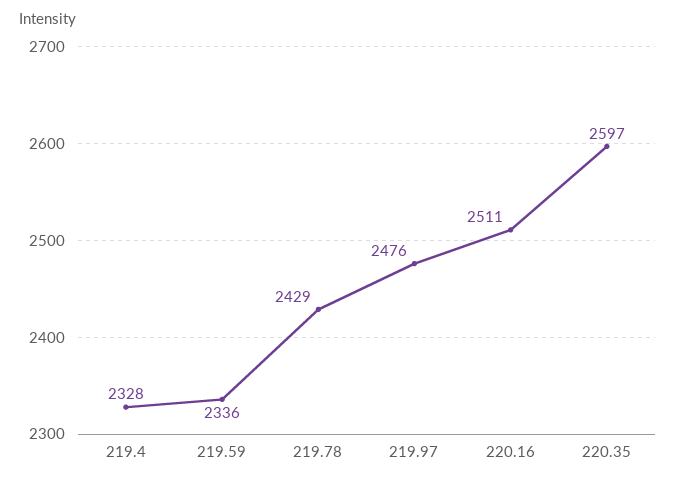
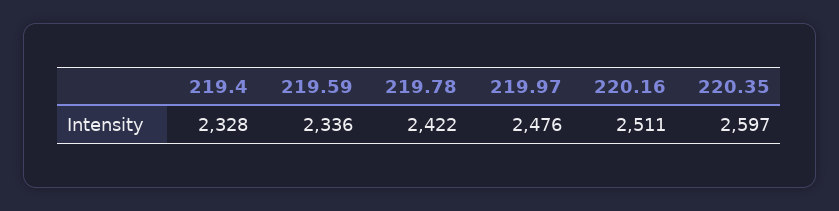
  {
    "219.4": 2328,
    "219.59": 2336,
-   "219.78": 2429,
+   "219.78": 2422,
    "219.97": 2476,
    "220.16": 2511,
    "220.35": 2597
  }

